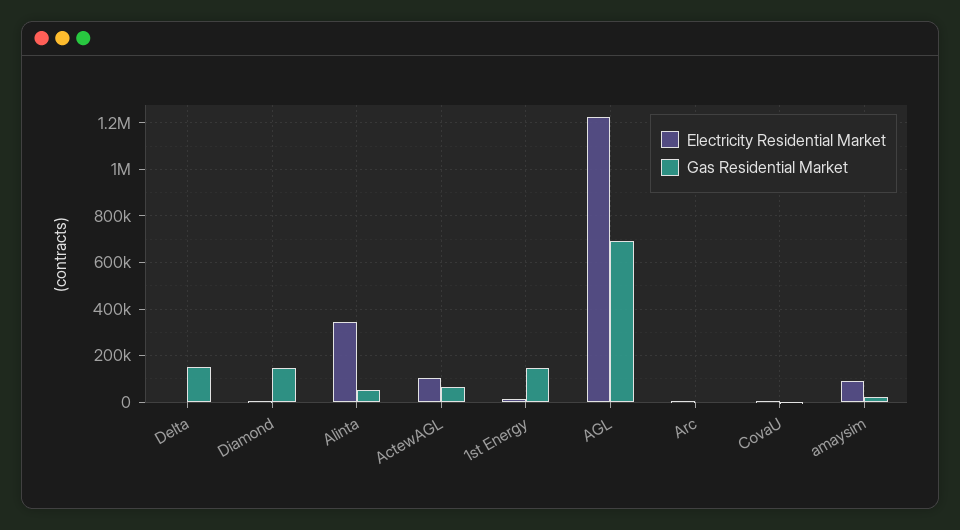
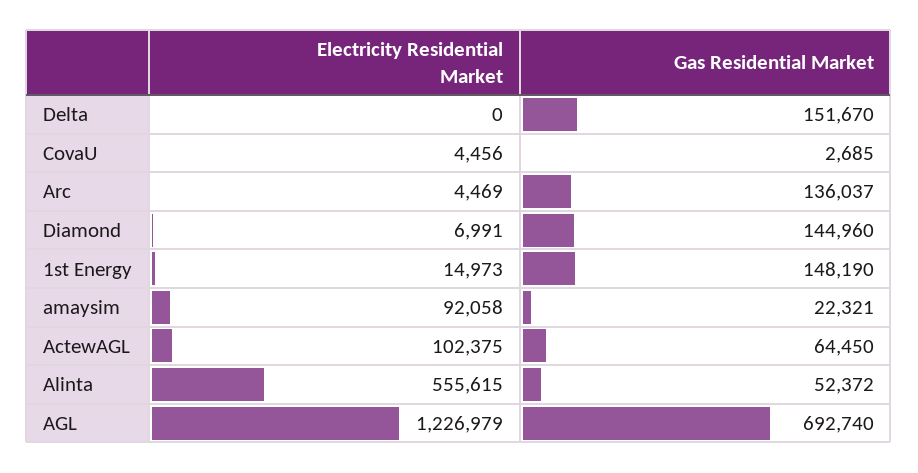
  {
    "Electricity Residential Market": {
      "Delta": 0,
      "Diamond": 6991,
-     "Alinta": 350000,
+     "Alinta": 555615,
      "ActewAGL": 102375,
      "1st Energy": 14973,
      "AGL": 1226979,
      "Arc": 4469,
      "CovaU": 4456,
      "amaysim": 92058
    },
    "Gas Residential Market": {
      "Delta": 151670,
      "Diamond": 144960,
      "Alinta": 52372,
      "ActewAGL": 64450,
      "1st Energy": 148190,
      "AGL": 692740,
-     "Arc": 0,
+     "Arc": 136037,
      "CovaU": 2685,
      "amaysim": 22321
    }
  }

